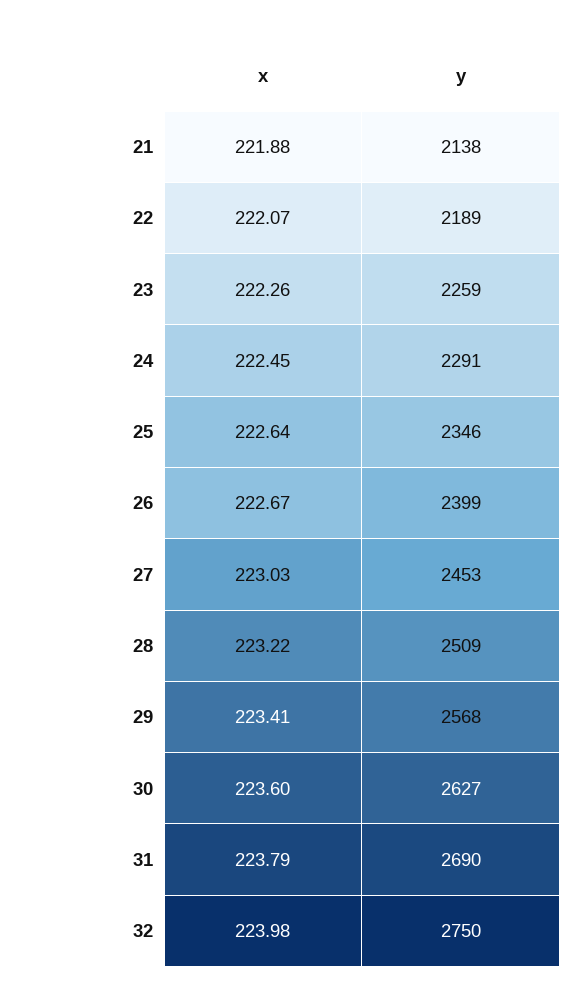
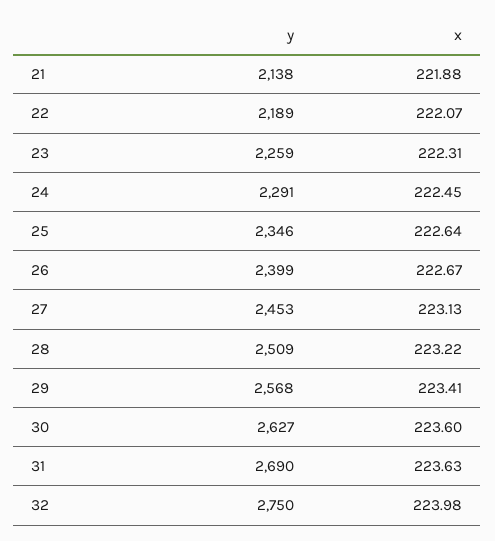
  {
    "x": {
      "21": 221.88,
      "22": 222.07,
-     "23": 222.26,
+     "23": 222.31,
      "24": 222.45,
      "25": 222.64,
      "26": 222.67,
-     "27": 223.03,
+     "27": 223.13,
      "28": 223.22,
      "29": 223.41,
      "30": 223.6,
-     "31": 223.79,
+     "31": 223.63,
      "32": 223.98
    },
    "y": {
      "21": 2138,
      "22": 2189,
      "23": 2259,
      "24": 2291,
      "25": 2346,
      "26": 2399,
      "27": 2453,
      "28": 2509,
      "29": 2568,
      "30": 2627,
      "31": 2690,
      "32": 2750
    }
  }

